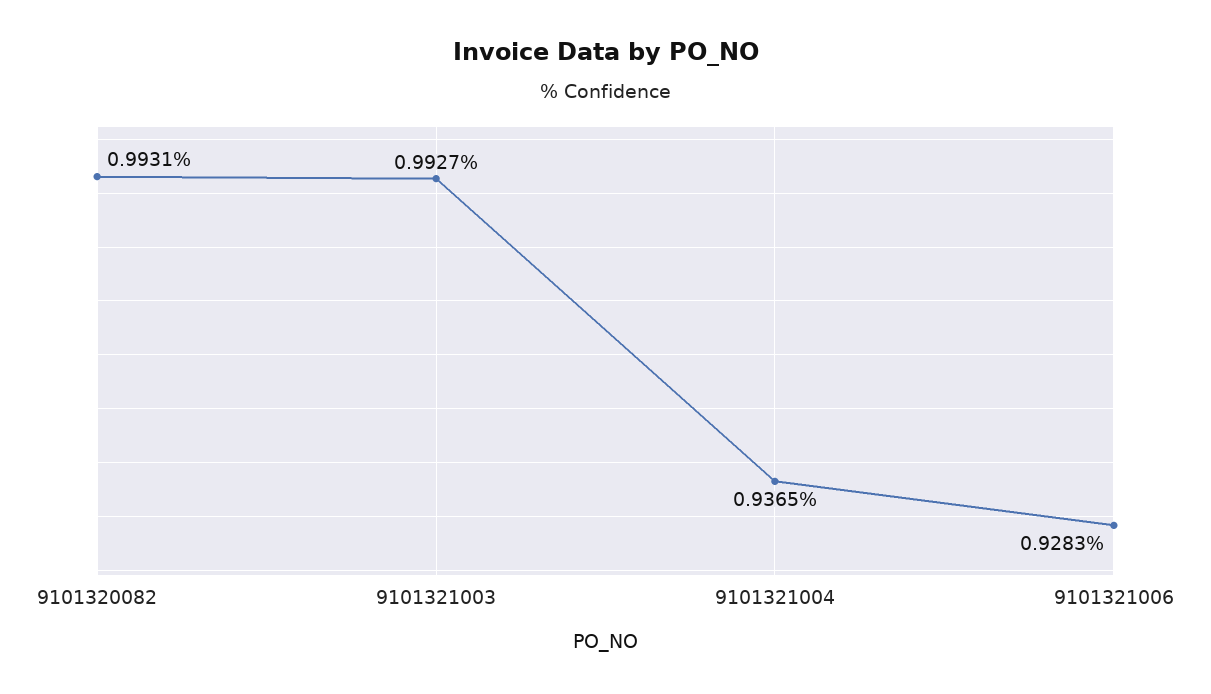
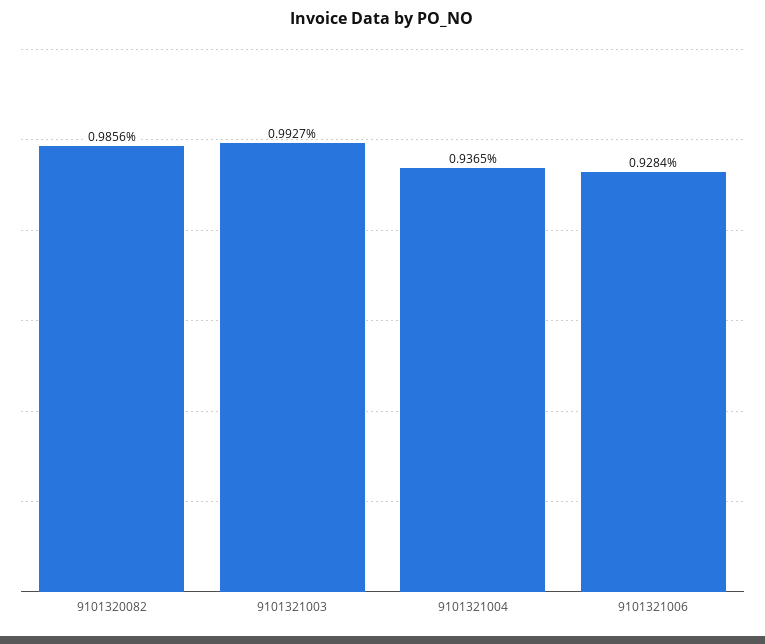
  {
-   "9101320082": 0.9931,
+   "9101320082": 0.9856,
    "9101321003": 0.9927,
    "9101321004": 0.9365,
-   "9101321006": 0.9283
+   "9101321006": 0.9284
  }

